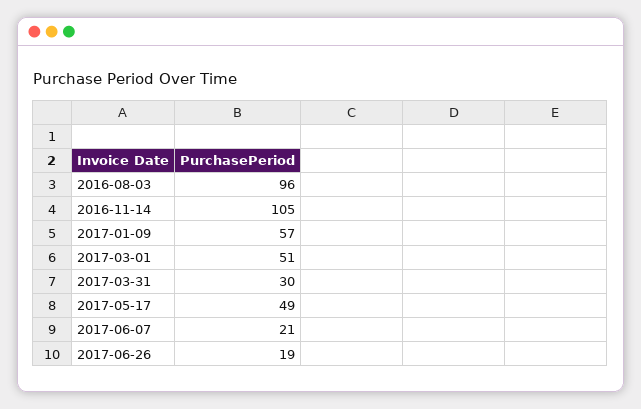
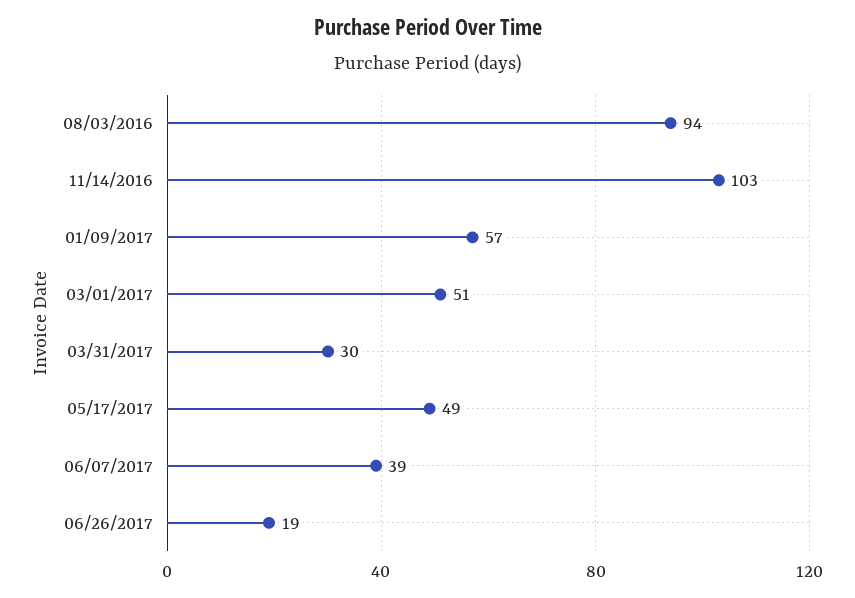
  {
-   "2016-08-03": 96,
+   "2016-08-03": 94,
-   "2016-11-14": 105,
+   "2016-11-14": 103,
    "2017-01-09": 57,
    "2017-03-01": 51,
    "2017-03-31": 30,
    "2017-05-17": 49,
-   "2017-06-07": 21,
+   "2017-06-07": 39,
    "2017-06-26": 19
  }

